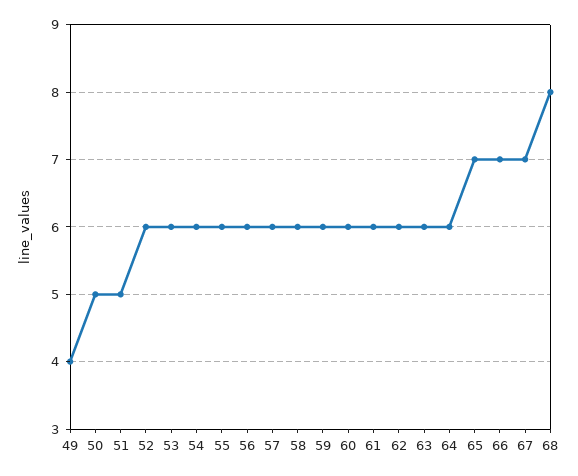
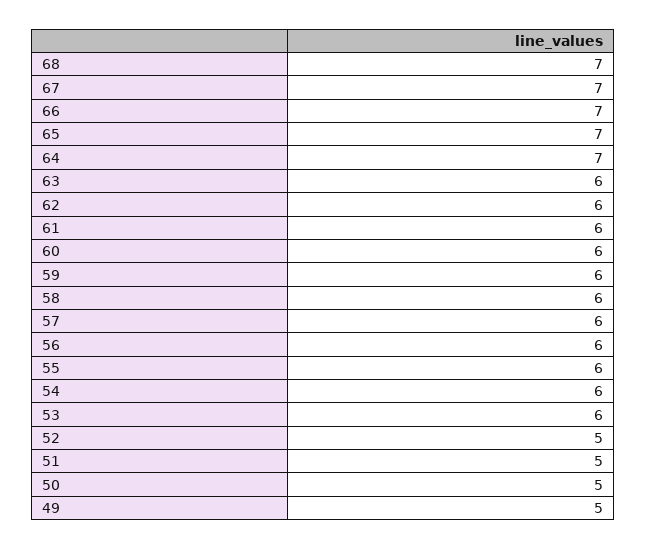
  {
-   "49": 4,
+   "49": 5,
    "50": 5,
    "51": 5,
-   "52": 6,
+   "52": 5,
    "53": 6,
    "54": 6,
    "55": 6,
    "56": 6,
    "57": 6,
    "58": 6,
    "59": 6,
    "60": 6,
    "61": 6,
    "62": 6,
    "63": 6,
-   "64": 6,
+   "64": 7,
    "65": 7,
    "66": 7,
    "67": 7,
-   "68": 8
+   "68": 7
  }

